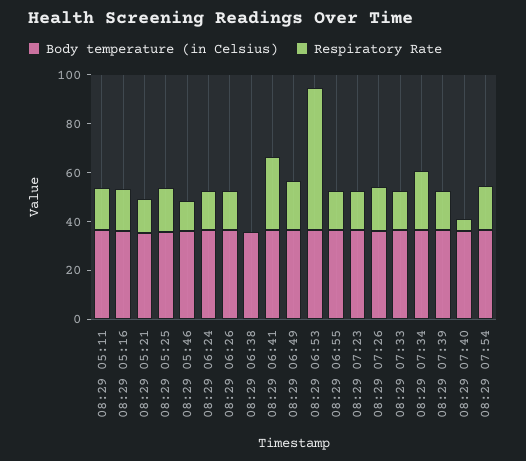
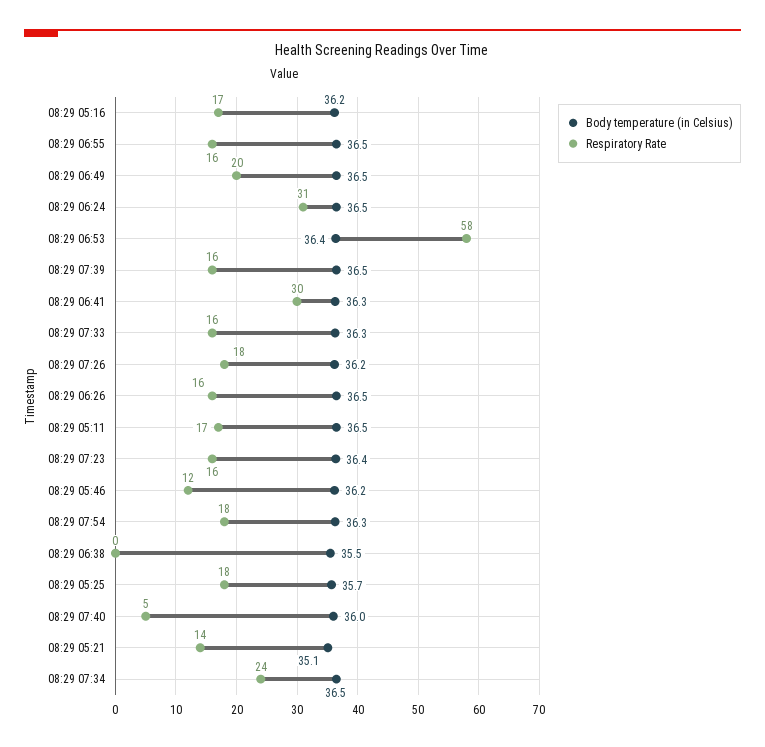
  {
    "Body temperature (in Celsius)": {
      "08:29 05:11": 36.5,
      "08:29 05:16": 36.2,
      "08:29 05:21": 35.1,
      "08:29 05:25": 35.7,
      "08:29 05:46": 36.2,
      "08:29 06:24": 36.5,
      "08:29 06:26": 36.5,
      "08:29 06:38": 35.5,
      "08:29 06:41": 36.3,
      "08:29 06:49": 36.5,
      "08:29 06:53": 36.4,
      "08:29 06:55": 36.5,
      "08:29 07:23": 36.4,
      "08:29 07:26": 36.2,
      "08:29 07:33": 36.3,
      "08:29 07:34": 36.5,
      "08:29 07:39": 36.5,
      "08:29 07:40": 36,
      "08:29 07:54": 36.3
    },
    "Respiratory Rate": {
      "08:29 05:11": 17,
      "08:29 05:16": 17,
      "08:29 05:21": 14,
      "08:29 05:25": 18,
      "08:29 05:46": 12,
-     "08:29 06:24": 15,
+     "08:29 06:24": 31,
      "08:29 06:26": 16,
      "08:29 06:38": 0,
      "08:29 06:41": 30,
      "08:29 06:49": 20,
      "08:29 06:53": 58,
      "08:29 06:55": 16,
      "08:29 07:23": 16,
      "08:29 07:26": 18,
      "08:29 07:33": 16,
      "08:29 07:34": 24,
      "08:29 07:39": 16,
      "08:29 07:40": 5,
      "08:29 07:54": 18
    }
  }

